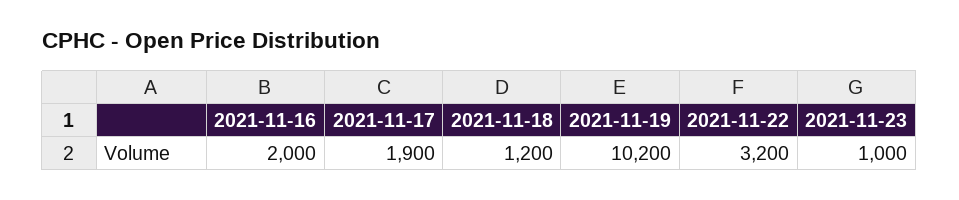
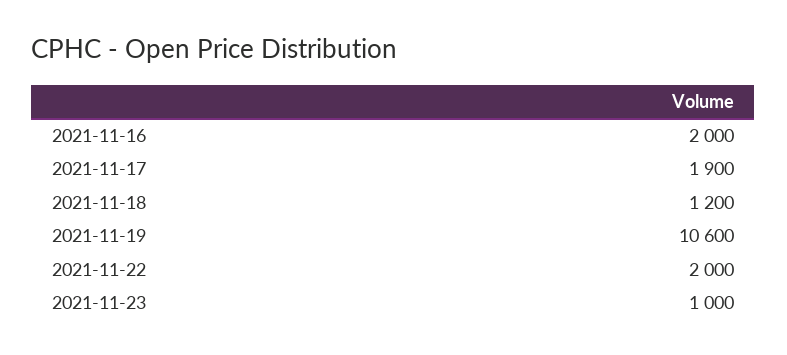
  {
    "2021-11-16": 2000,
    "2021-11-17": 1900,
    "2021-11-18": 1200,
-   "2021-11-19": 10200,
+   "2021-11-19": 10600,
-   "2021-11-22": 3200,
+   "2021-11-22": 2000,
    "2021-11-23": 1000
  }

